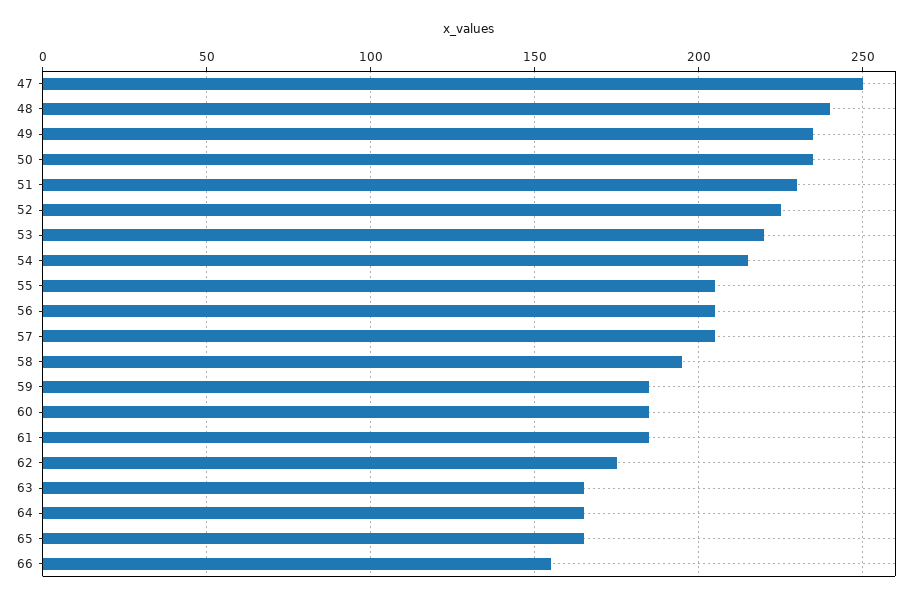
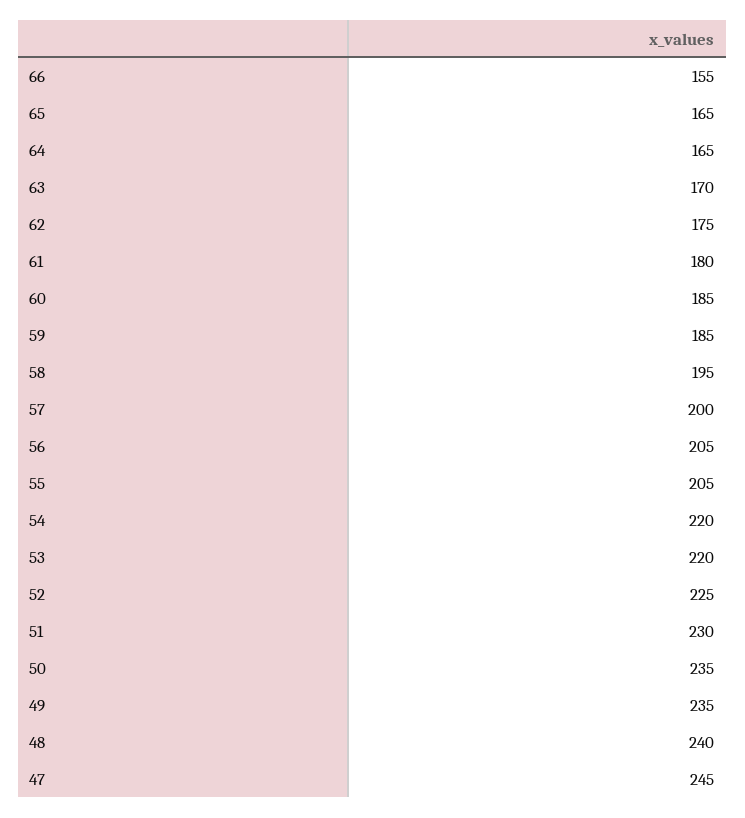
  {
-   "47": 250,
+   "47": 245,
    "48": 240,
    "49": 235,
    "50": 235,
    "51": 230,
    "52": 225,
    "53": 220,
-   "54": 215,
+   "54": 220,
    "55": 205,
    "56": 205,
-   "57": 205,
+   "57": 200,
    "58": 195,
    "59": 185,
    "60": 185,
-   "61": 185,
+   "61": 180,
    "62": 175,
-   "63": 165,
+   "63": 170,
    "64": 165,
    "65": 165,
    "66": 155
  }

